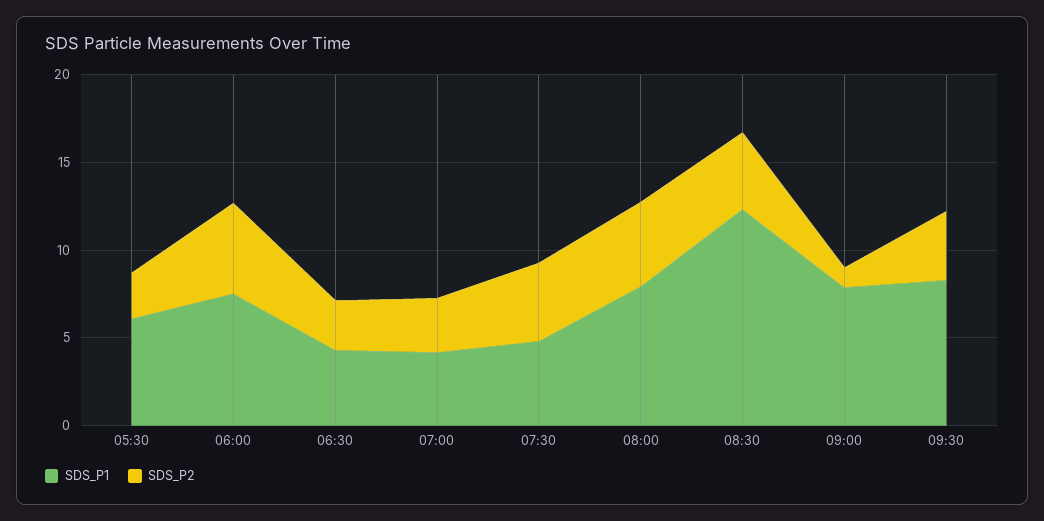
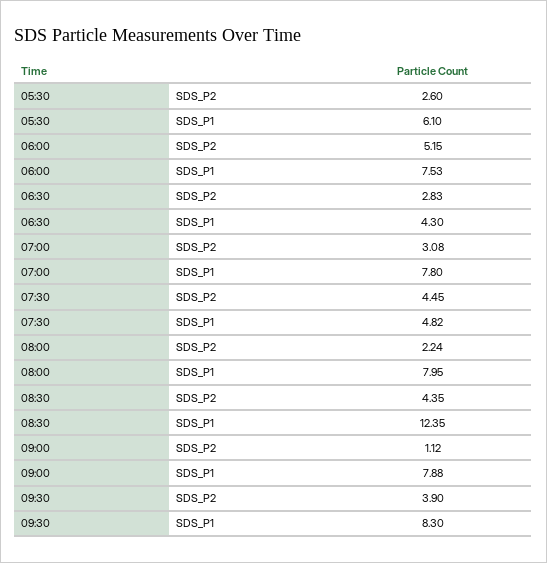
  {
    "SDS_P1": {
      "05:30": 6.1,
      "06:00": 7.53,
      "06:30": 4.3,
-     "07:00": 4,
+     "07:00": 7.8,
      "07:30": 4.82,
      "08:00": 7.95,
      "08:30": 12.35,
      "09:00": 7.88,
      "09:30": 8.3
    },
    "SDS_P2": {
      "05:30": 2.6,
      "06:00": 5.15,
      "06:30": 2.83,
      "07:00": 3.08,
      "07:30": 4.45,
-     "08:00": 5,
+     "08:00": 2.24,
      "08:30": 4.35,
      "09:00": 1.12,
      "09:30": 3.9
    }
  }

